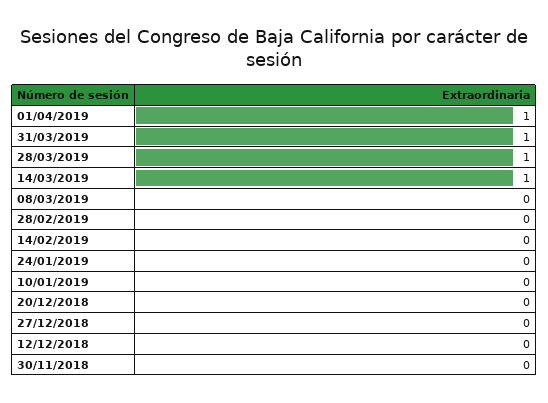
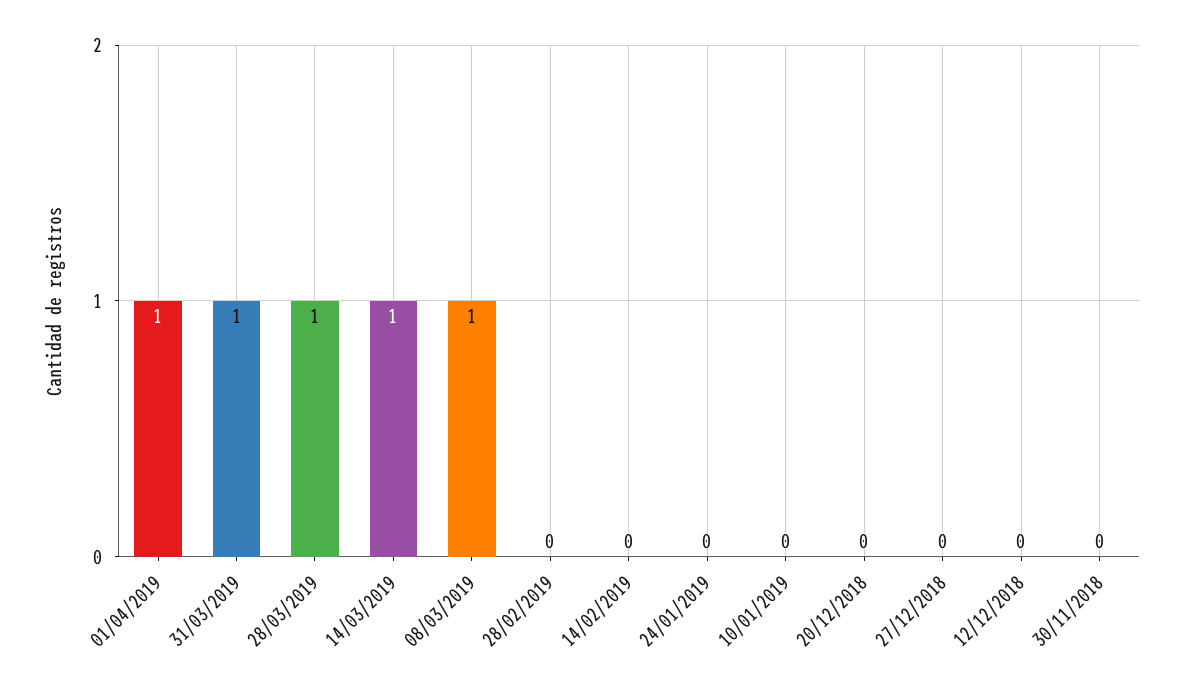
  {
    "01/04/2019": 1,
    "31/03/2019": 1,
    "28/03/2019": 1,
    "14/03/2019": 1,
-   "08/03/2019": 0,
+   "08/03/2019": 1,
    "28/02/2019": 0,
    "14/02/2019": 0,
    "24/01/2019": 0,
    "10/01/2019": 0,
    "20/12/2018": 0,
    "27/12/2018": 0,
    "12/12/2018": 0,
    "30/11/2018": 0
  }

